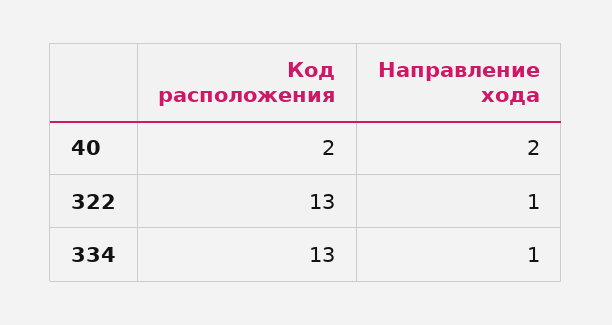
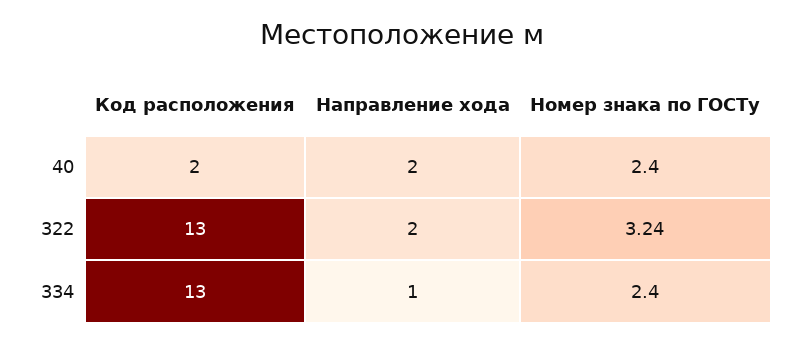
  {
    "Код расположения": {
      "40": 2,
      "322": 13,
      "334": 13
    },
    "Направление хода": {
      "40": 2,
-     "322": 1,
+     "322": 2,
      "334": 1
-   }
+   },
+   "Номер знака по ГОСТу": {
+     "40": 2.4,
+     "322": 3.24,
+     "334": 2.4
+   }
  }

